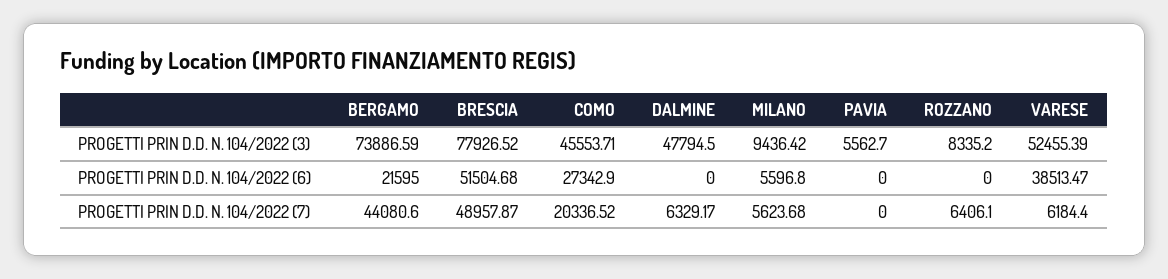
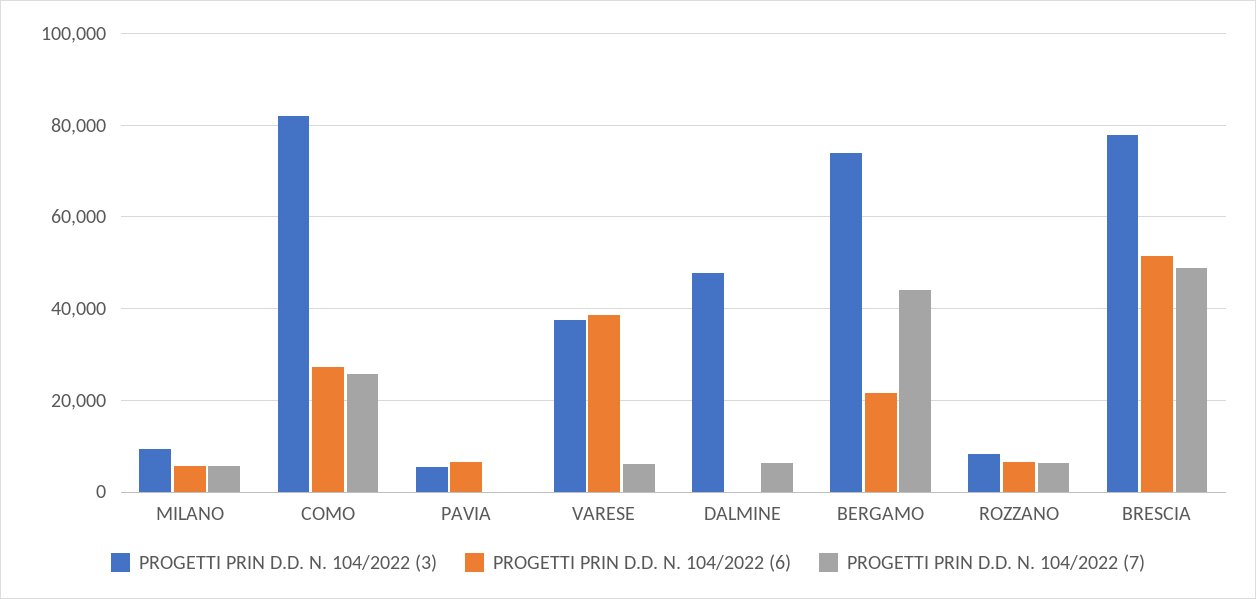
  {
    "PROGETTI PRIN D.D. N. 104/2022 (3)": {
      "BERGAMO": 73886.59,
      "BRESCIA": 77926.52,
-     "COMO": 45553.71,
+     "COMO": 82000,
      "DALMINE": 47794.5,
      "MILANO": 9436.42,
      "PAVIA": 5562.7,
      "ROZZANO": 8335.2,
-     "VARESE": 52455.39
+     "VARESE": 38000
    },
    "PROGETTI PRIN D.D. N. 104/2022 (6)": {
      "BERGAMO": 21595,
      "BRESCIA": 51504.68,
      "COMO": 27342.9,
      "DALMINE": 0,
      "MILANO": 5596.8,
-     "PAVIA": 0,
+     "PAVIA": 6000,
-     "ROZZANO": 0,
+     "ROZZANO": 6000,
      "VARESE": 38513.47
    },
    "PROGETTI PRIN D.D. N. 104/2022 (7)": {
      "BERGAMO": 44080.6,
      "BRESCIA": 48957.87,
-     "COMO": 20336.52,
+     "COMO": 26000,
      "DALMINE": 6329.17,
      "MILANO": 5623.68,
      "PAVIA": 0,
      "ROZZANO": 6406.1,
      "VARESE": 6184.4
    }
  }

